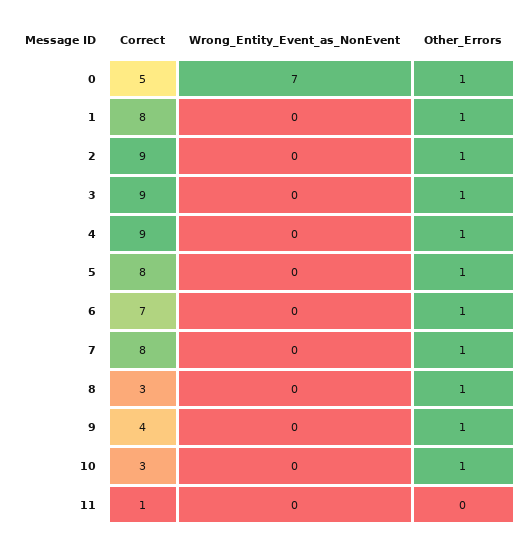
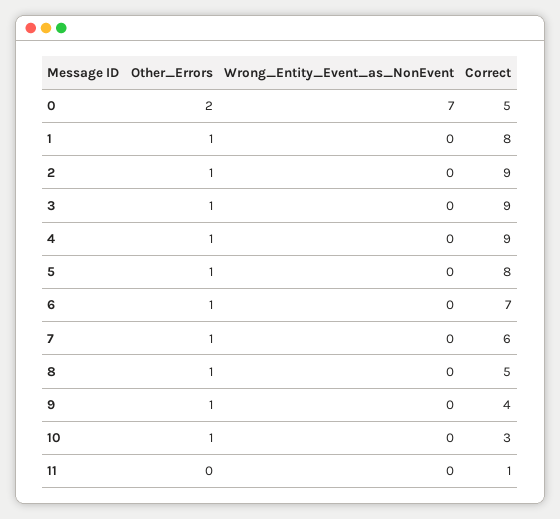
  {
    "Correct": {
      "0": 5,
      "1": 8,
      "2": 9,
      "3": 9,
      "4": 9,
      "5": 8,
      "6": 7,
-     "7": 8,
+     "7": 6,
-     "8": 3,
+     "8": 5,
      "9": 4,
      "10": 3,
      "11": 1
    },
    "Wrong_Entity_Event_as_NonEvent": {
      "0": 7,
      "1": 0,
      "2": 0,
      "3": 0,
      "4": 0,
      "5": 0,
      "6": 0,
      "7": 0,
      "8": 0,
      "9": 0,
      "10": 0,
      "11": 0
    },
    "Other_Errors": {
-     "0": 1,
+     "0": 2,
      "1": 1,
      "2": 1,
      "3": 1,
      "4": 1,
      "5": 1,
      "6": 1,
      "7": 1,
      "8": 1,
      "9": 1,
      "10": 1,
      "11": 0
    }
  }

